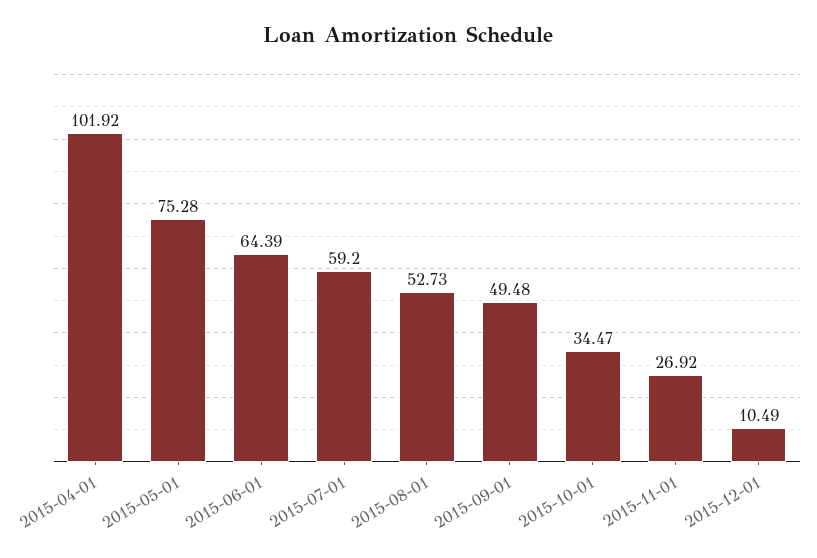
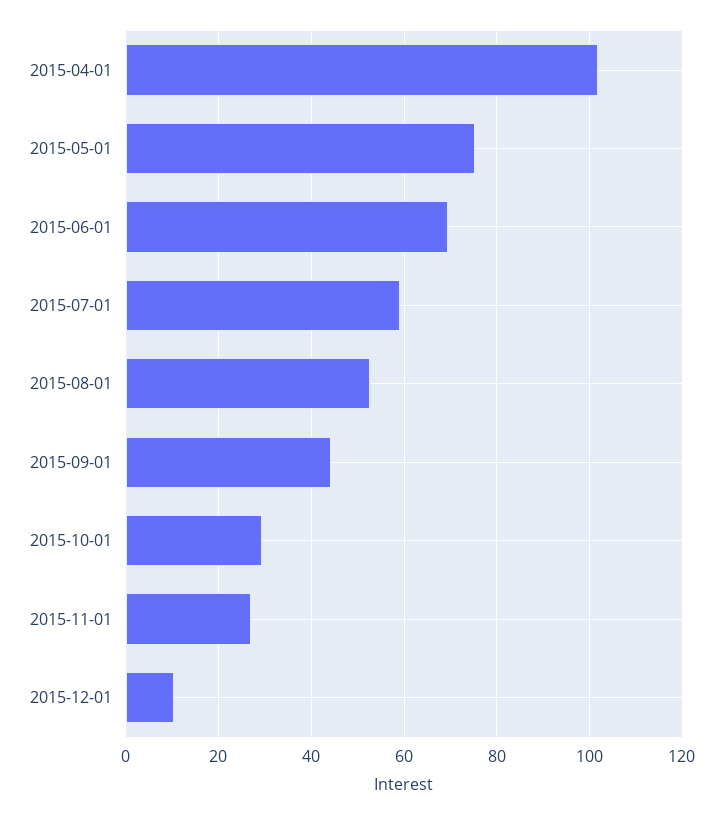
  {
    "2015-04-01": 101.92,
    "2015-05-01": 75.28,
-   "2015-06-01": 64.39,
+   "2015-06-01": 70,
    "2015-07-01": 59.2,
    "2015-08-01": 52.73,
-   "2015-09-01": 49.48,
+   "2015-09-01": 44,
-   "2015-10-01": 34.47,
+   "2015-10-01": 30,
    "2015-11-01": 26.92,
    "2015-12-01": 10.49
  }

